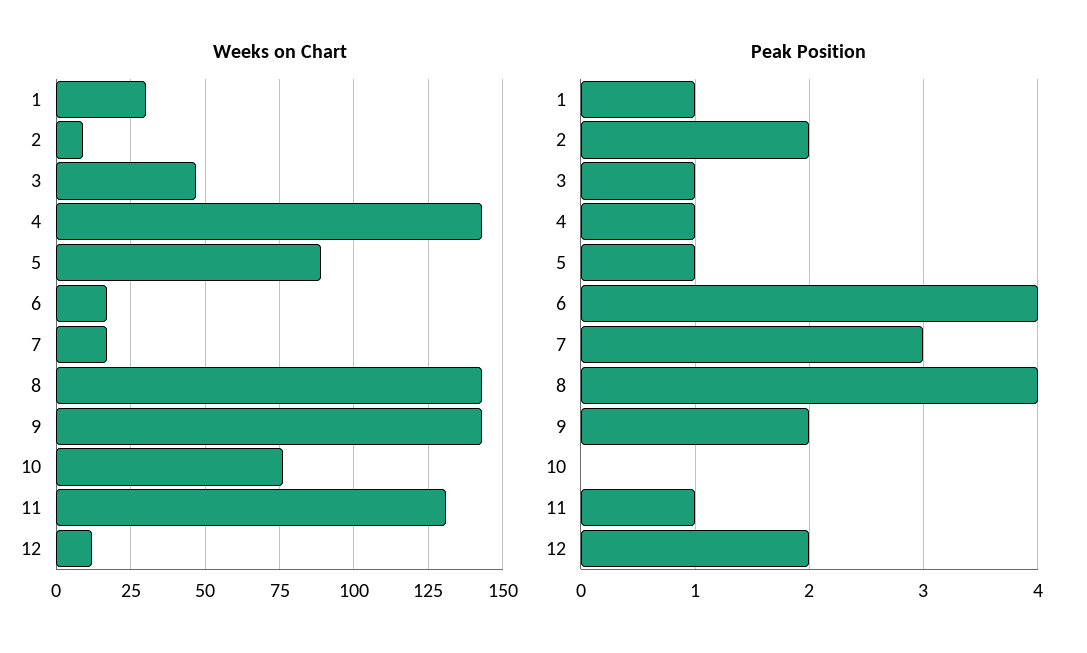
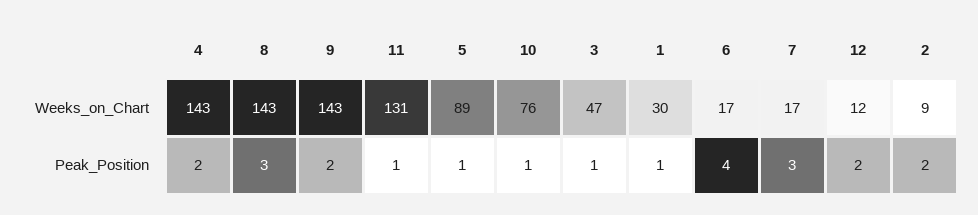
  {
    "Weeks on Chart": {
      "1": 30,
      "2": 9,
      "3": 47,
      "4": 143,
      "5": 89,
      "6": 17,
      "7": 17,
      "8": 143,
      "9": 143,
      "10": 76,
      "11": 131,
      "12": 12
    },
    "Peak Position": {
      "1": 1,
      "2": 2,
      "3": 1,
-     "4": 1,
+     "4": 2,
      "5": 1,
      "6": 4,
      "7": 3,
-     "8": 4,
+     "8": 3,
      "9": 2,
-     "10": 0,
+     "10": 1,
      "11": 1,
      "12": 2
    }
  }

